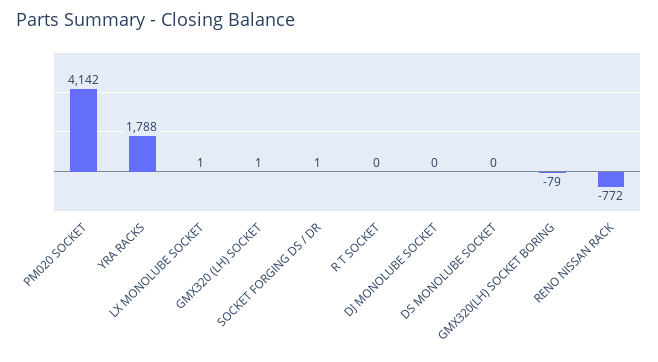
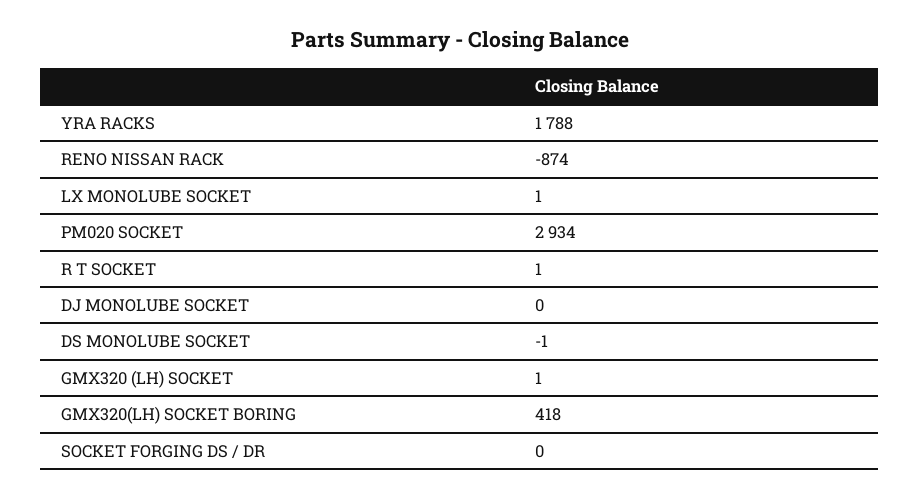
  {
-   "PM020 SOCKET": 4142,
+   "PM020 SOCKET": 2934,
    "YRA RACKS": 1788,
    "LX MONOLUBE SOCKET": 1,
    "GMX320 (LH) SOCKET": 1,
-   "SOCKET FORGING DS / DR": 1,
+   "SOCKET FORGING DS / DR": 0,
-   "R T SOCKET": 0,
+   "R T SOCKET": 1,
    "DJ MONOLUBE SOCKET": 0,
-   "DS MONOLUBE SOCKET": 0,
+   "DS MONOLUBE SOCKET": -1,
-   "GMX320(LH) SOCKET BORING": -79,
+   "GMX320(LH) SOCKET BORING": 418,
-   "RENO NISSAN RACK": -772
+   "RENO NISSAN RACK": -874
  }

